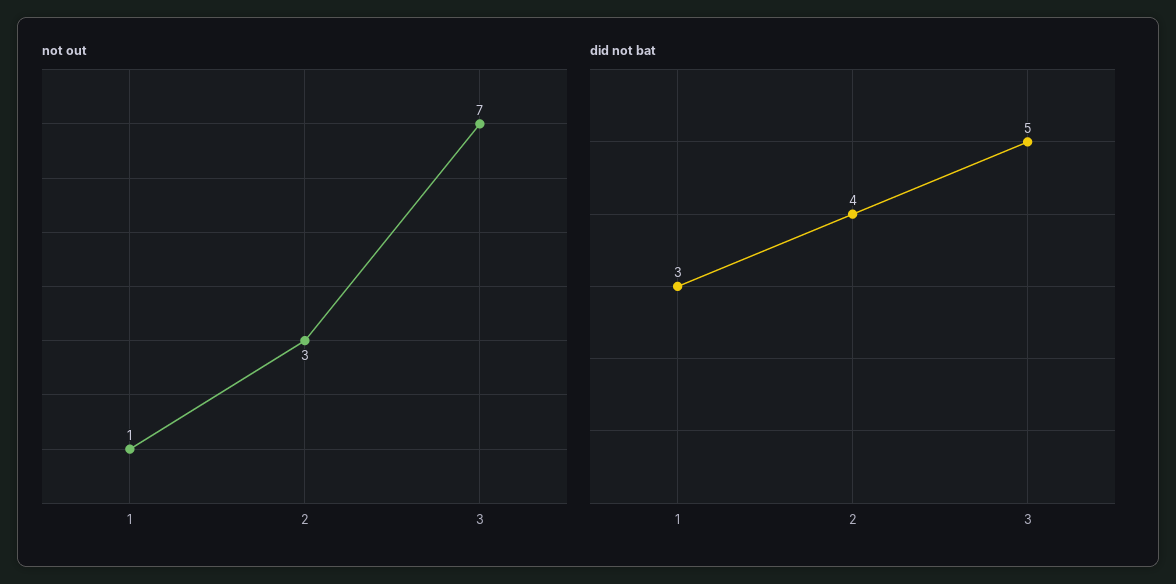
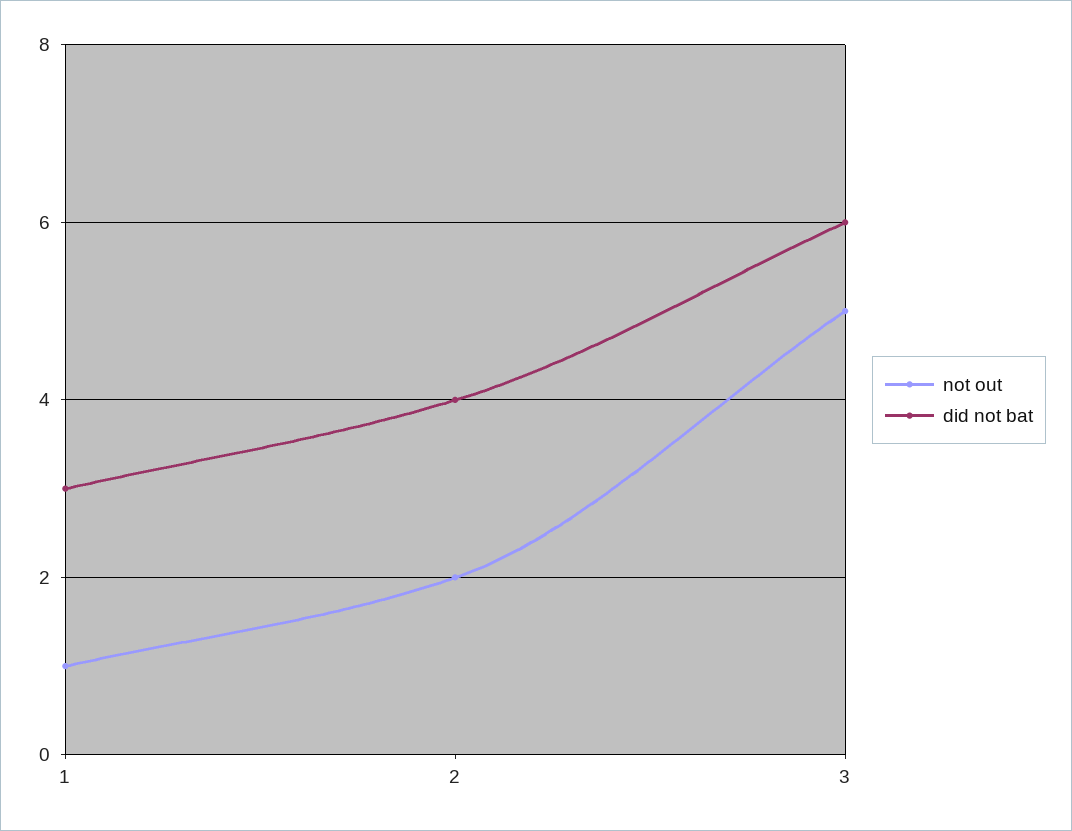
  {
    "not out": {
      "1": 1,
-     "2": 3,
+     "2": 2,
-     "3": 7
+     "3": 5
    },
    "did not bat": {
      "1": 3,
      "2": 4,
-     "3": 5
+     "3": 6
    }
  }

